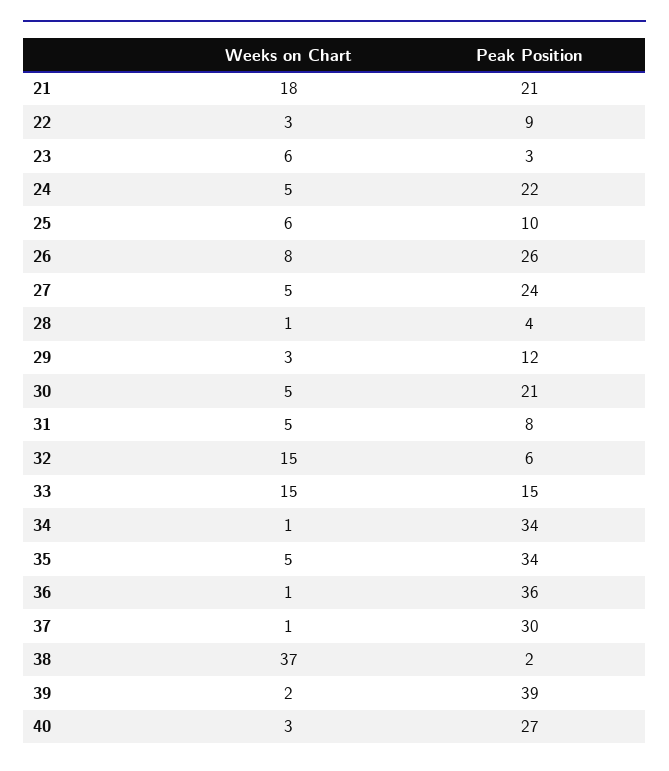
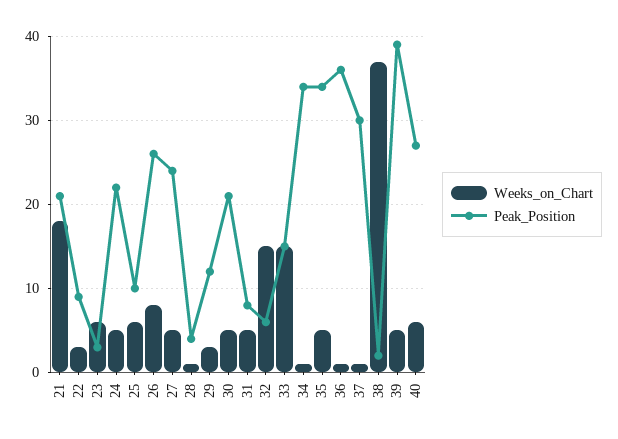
  {
    "Weeks on Chart": {
      "21": 18,
      "22": 3,
      "23": 6,
      "24": 5,
      "25": 6,
      "26": 8,
      "27": 5,
      "28": 1,
      "29": 3,
      "30": 5,
      "31": 5,
      "32": 15,
      "33": 15,
      "34": 1,
      "35": 5,
      "36": 1,
      "37": 1,
      "38": 37,
-     "39": 2,
+     "39": 5,
-     "40": 3
+     "40": 6
    },
    "Peak Position": {
      "21": 21,
      "22": 9,
      "23": 3,
      "24": 22,
      "25": 10,
      "26": 26,
      "27": 24,
      "28": 4,
      "29": 12,
      "30": 21,
      "31": 8,
      "32": 6,
      "33": 15,
      "34": 34,
      "35": 34,
      "36": 36,
      "37": 30,
      "38": 2,
      "39": 39,
      "40": 27
    }
  }

